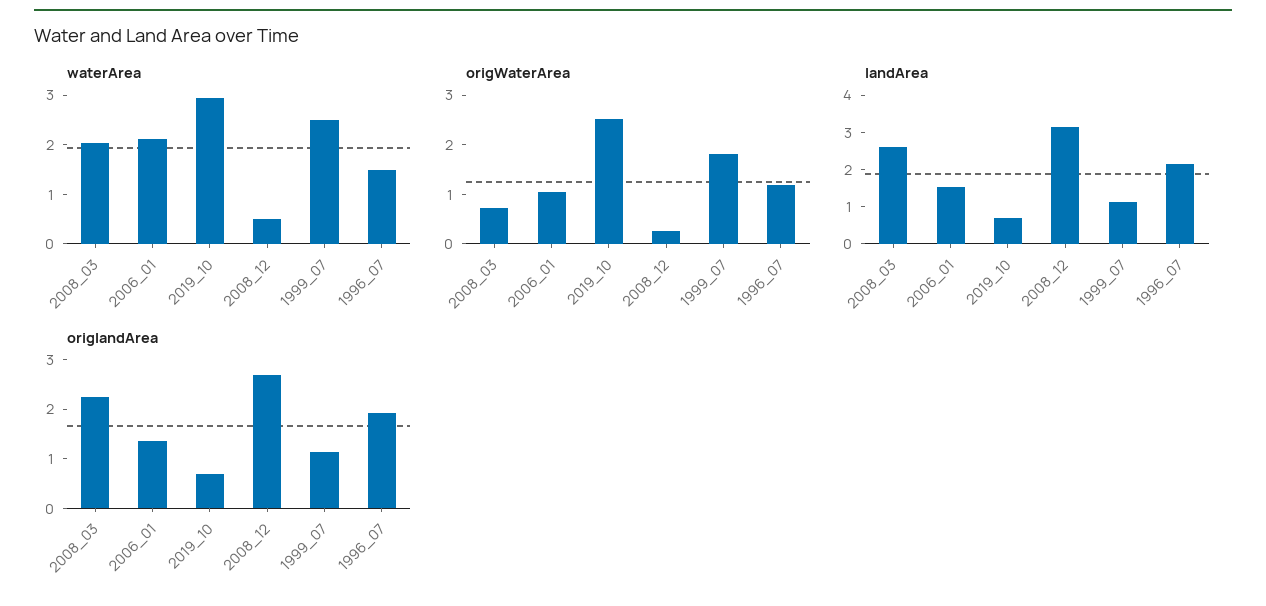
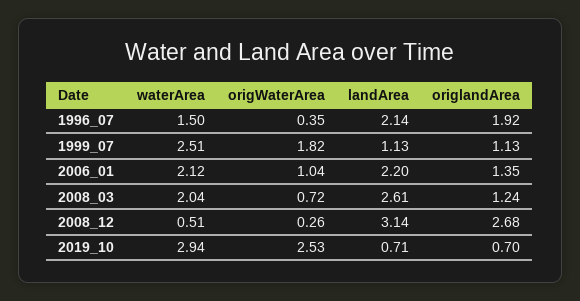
  {
    "waterArea": {
      "2008_03": 2.04,
      "2006_01": 2.12,
      "2019_10": 2.94,
      "2008_12": 0.51,
      "1999_07": 2.51,
      "1996_07": 1.5
    },
    "origWaterArea": {
      "2008_03": 0.72,
      "2006_01": 1.04,
      "2019_10": 2.53,
      "2008_12": 0.26,
      "1999_07": 1.82,
-     "1996_07": 1.2
+     "1996_07": 0.35
    },
    "landArea": {
      "2008_03": 2.61,
-     "2006_01": 1.5,
+     "2006_01": 2.2,
      "2019_10": 0.71,
      "2008_12": 3.14,
      "1999_07": 1.13,
      "1996_07": 2.14
    },
    "origlandArea": {
-     "2008_03": 2.2,
+     "2008_03": 1.24,
      "2006_01": 1.35,
      "2019_10": 0.7,
      "2008_12": 2.68,
      "1999_07": 1.13,
      "1996_07": 1.92
    }
  }

